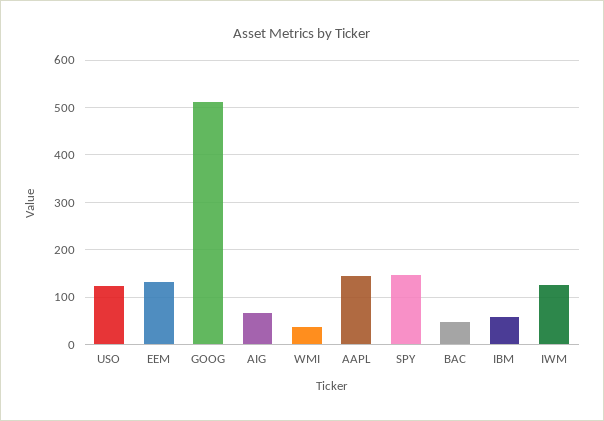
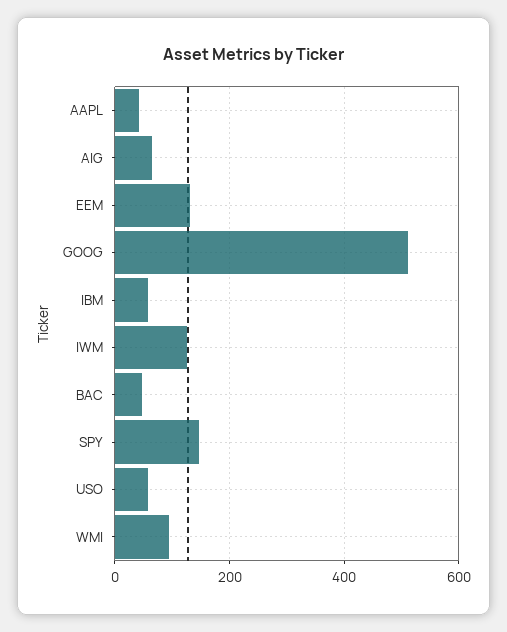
  {
-   "USO": 120,
+   "USO": 60,
    "EEM": 140,
    "GOOG": 520,
    "AIG": 60,
-   "WMI": 40,
+   "WMI": 100,
-   "AAPL": 140,
+   "AAPL": 40,
    "SPY": 140,
    "BAC": 40,
    "IBM": 60,
    "IWM": 120
  }

